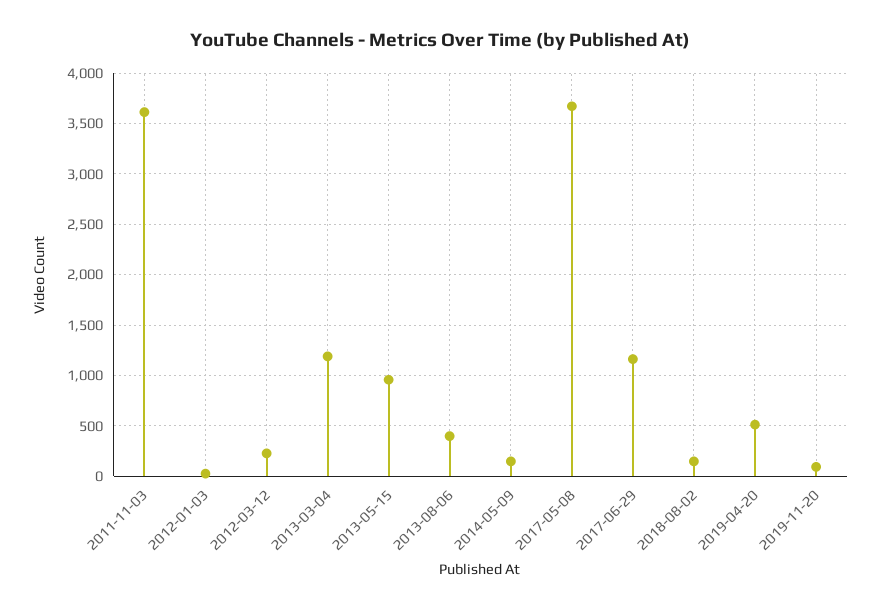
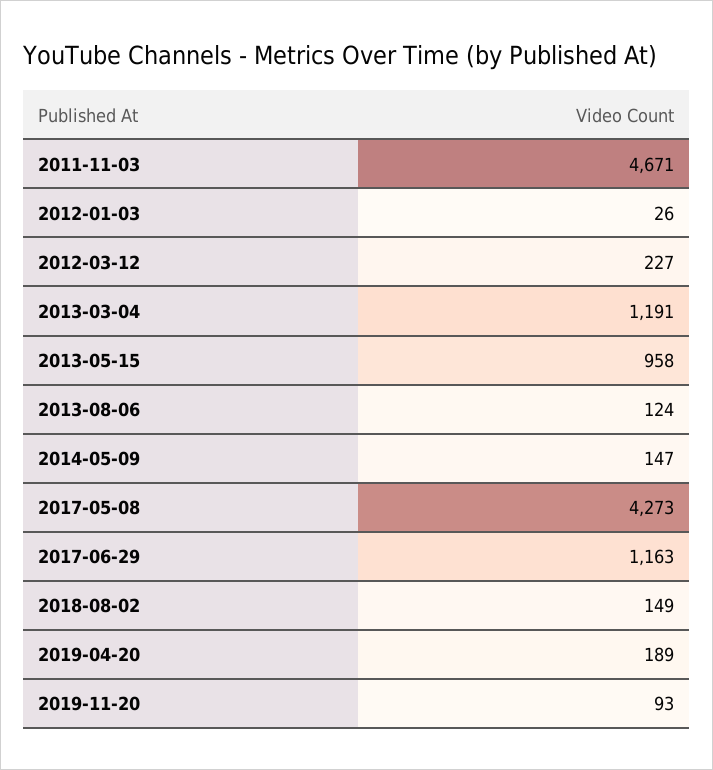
  {
-   "2011-11-03": 3600,
+   "2011-11-03": 4671,
    "2012-01-03": 26,
    "2012-03-12": 227,
    "2013-03-04": 1191,
    "2013-05-15": 958,
-   "2013-08-06": 400,
+   "2013-08-06": 124,
    "2014-05-09": 147,
-   "2017-05-08": 3700,
+   "2017-05-08": 4273,
    "2017-06-29": 1163,
    "2018-08-02": 149,
-   "2019-04-20": 500,
+   "2019-04-20": 189,
    "2019-11-20": 93
  }

